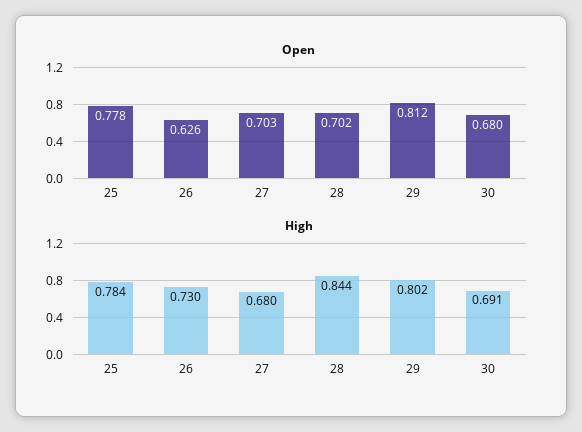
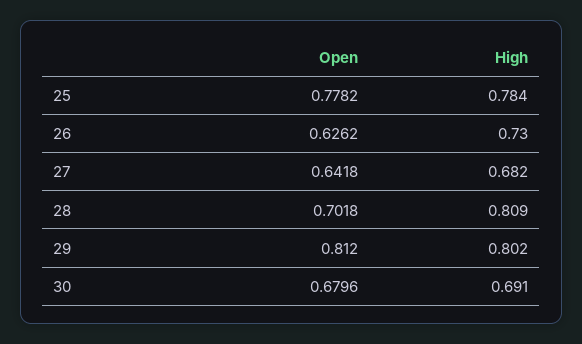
  {
    "Open": {
      "25": 0.7782,
      "26": 0.6262,
-     "27": 0.703,
+     "27": 0.6418,
      "28": 0.7018,
      "29": 0.812,
      "30": 0.6796
    },
    "High": {
      "25": 0.784,
      "26": 0.73,
-     "27": 0.68,
+     "27": 0.682,
-     "28": 0.844,
+     "28": 0.809,
      "29": 0.802,
      "30": 0.691
    }
  }

